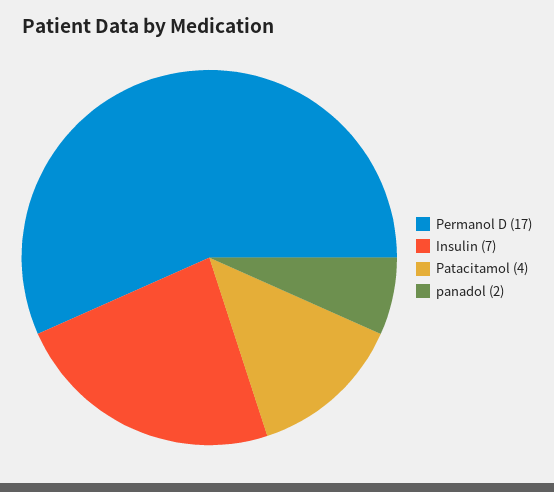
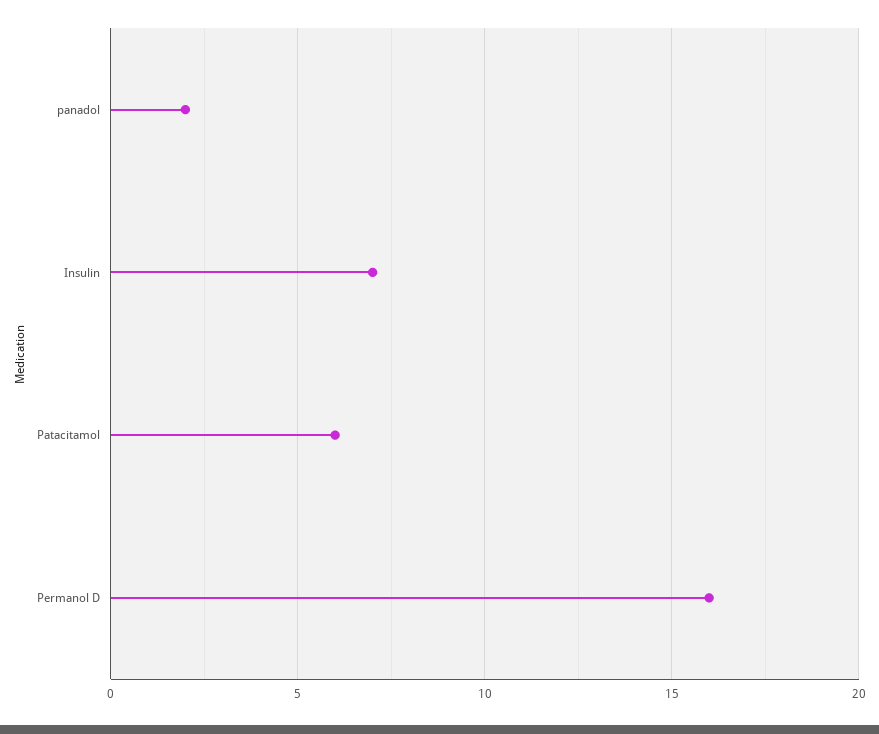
  {
-   "Permanol D": 17,
+   "Permanol D": 16,
    "Insulin": 7,
-   "Patacitamol": 4,
+   "Patacitamol": 6,
    "panadol": 2
  }

